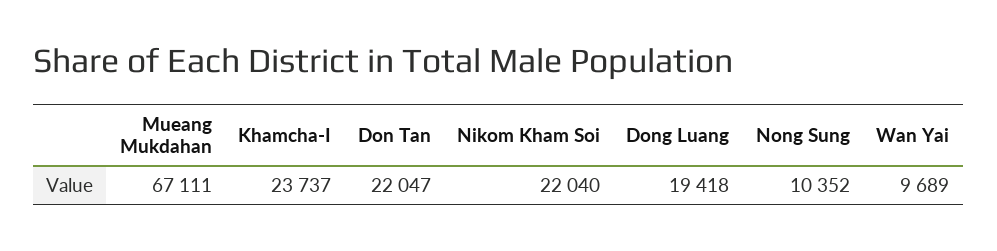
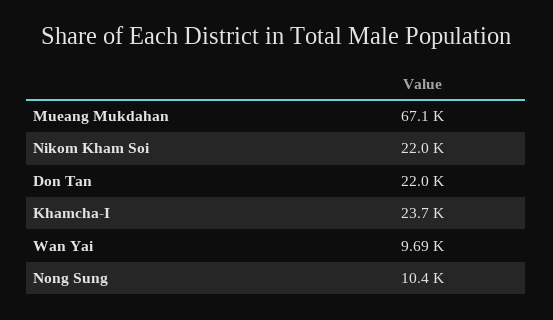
  {
    "Mueang Mukdahan": 67111,
    "Khamcha-I": 23737,
    "Don Tan": 22047,
    "Nikom Kham Soi": 22040,
-   "Dong Luang": 19418,
    "Nong Sung": 10352,
    "Wan Yai": 9689
  }

